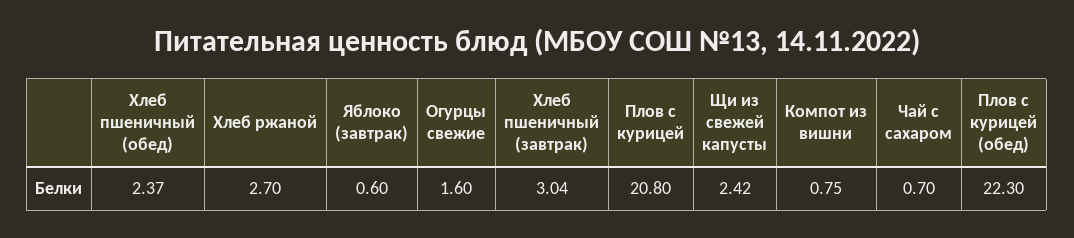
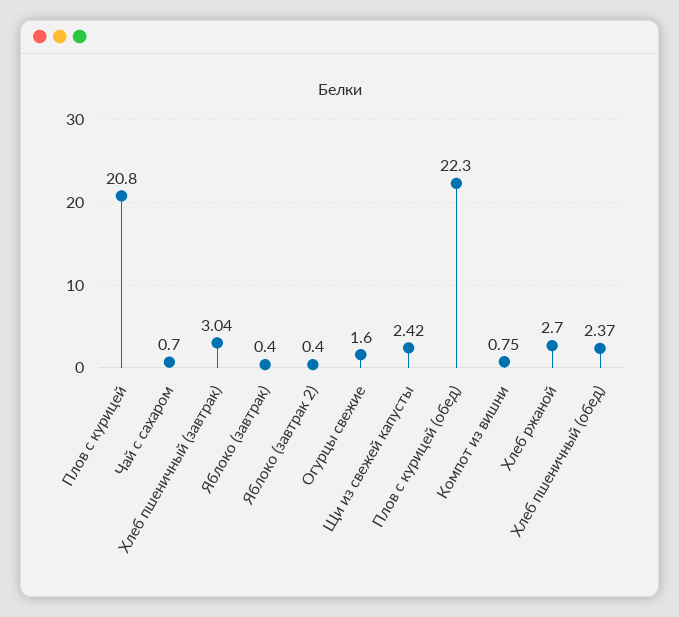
  {
    "Хлеб пшеничный (обед)": 2.37,
    "Хлеб ржаной": 2.7,
-   "Яблоко (завтрак)": 0.6,
+   "Яблоко (завтрак)": 0.4,
    "Огурцы свежие": 1.6,
    "Хлеб пшеничный (завтрак)": 3.04,
    "Плов с курицей": 20.8,
    "Щи из свежей капусты": 2.42,
    "Компот из вишни": 0.75,
    "Чай с сахаром": 0.7,
-   "Плов с курицей (обед)": 22.3
+   "Плов с курицей (обед)": 22.3,
+   "Яблоко (завтрак 2)": 0.4
  }

